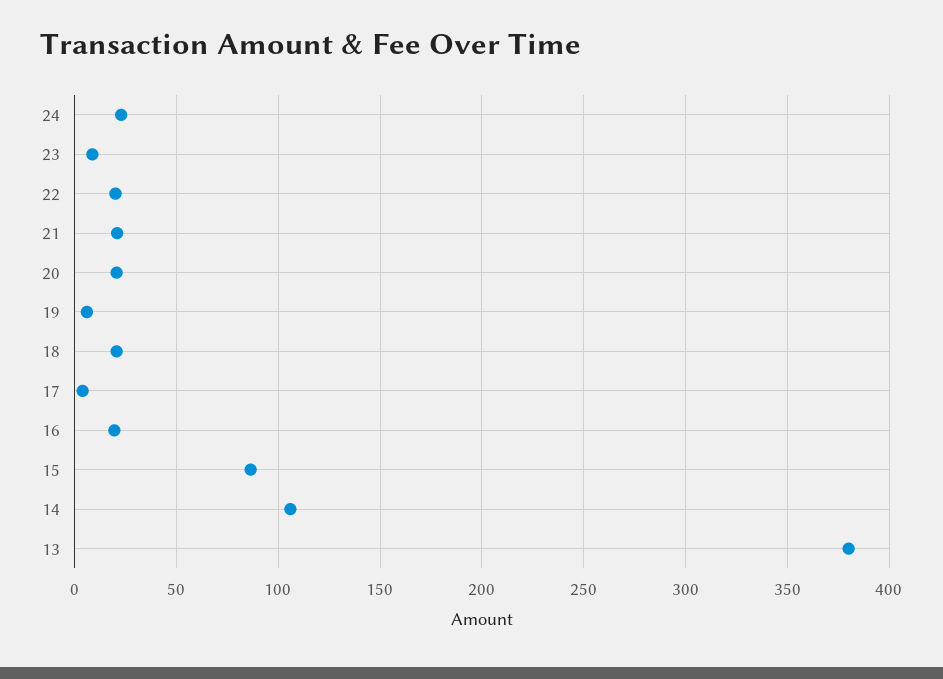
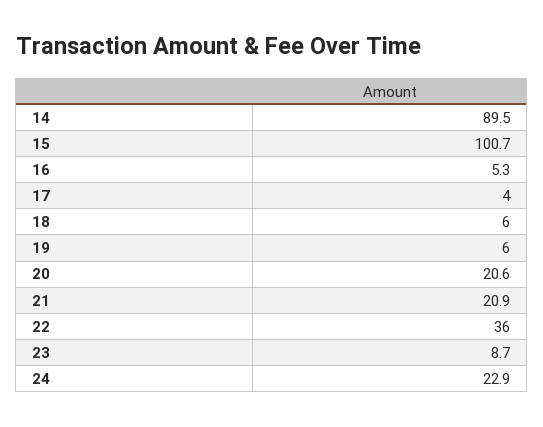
  {
    "24": 22.9,
    "23": 8.7,
-   "22": 20,
+   "22": 36,
    "21": 20.9,
    "20": 20.6,
    "19": 6,
-   "18": 20,
+   "18": 6,
    "17": 4,
-   "16": 20,
+   "16": 5.3,
-   "15": 85,
+   "15": 100.7,
-   "14": 105,
+   "14": 89.5
-   "13": 380
  }

